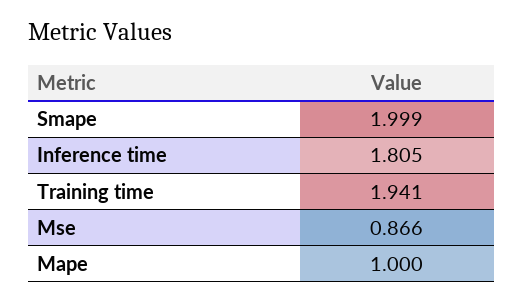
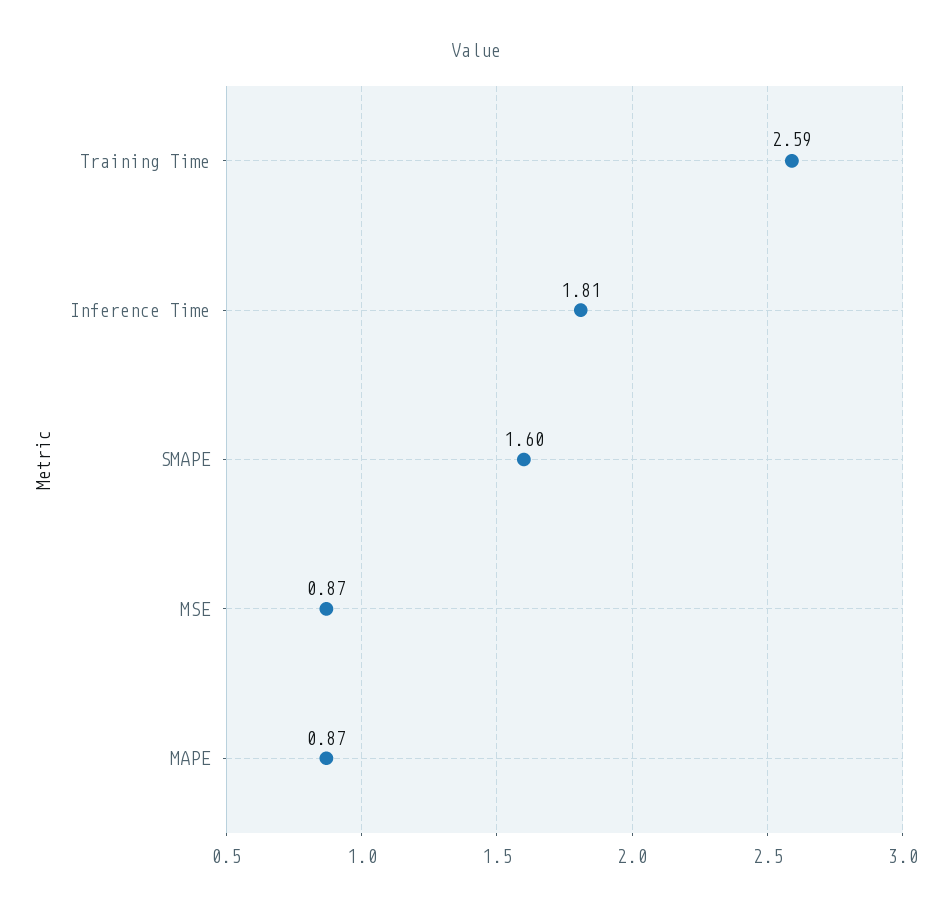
  {
-   "Smape": 1.999,
+   "Smape": 1.6,
    "Inference time": 1.805,
-   "Training time": 1.941,
+   "Training time": 2.59,
    "Mse": 0.866,
-   "Mape": 1
+   "Mape": 0.87
  }

